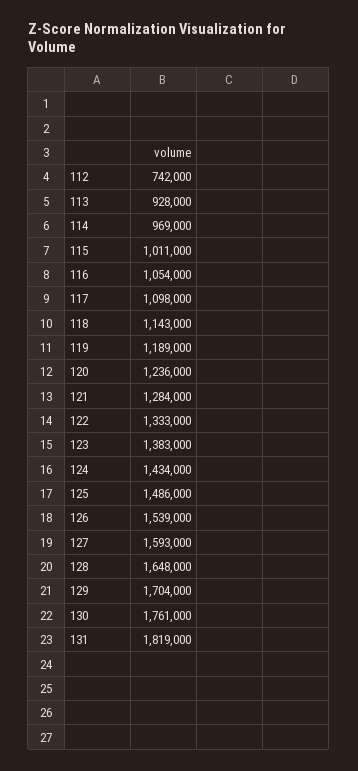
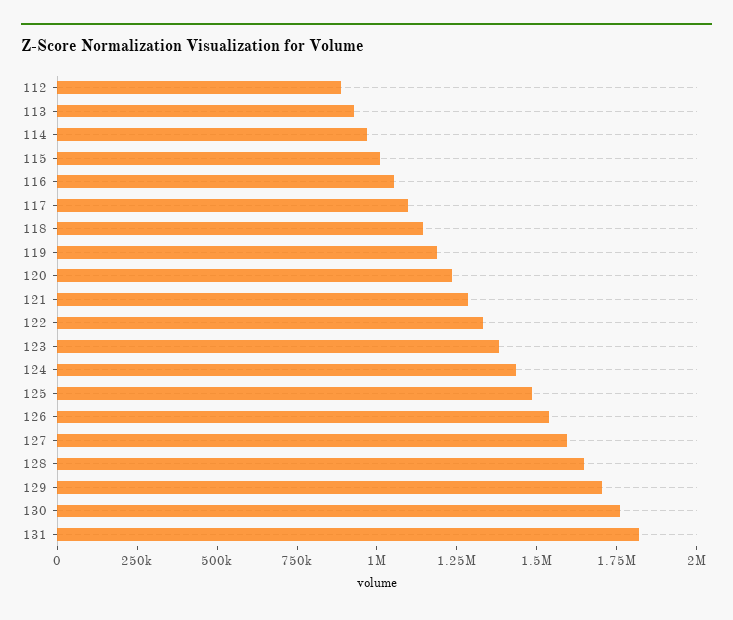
  {
-   "112": 742000,
+   "112": 900000,
    "113": 928000,
    "114": 969000,
    "115": 1011000,
    "116": 1054000,
    "117": 1098000,
    "118": 1143000,
    "119": 1189000,
    "120": 1236000,
    "121": 1284000,
    "122": 1333000,
    "123": 1383000,
    "124": 1434000,
    "125": 1486000,
    "126": 1539000,
    "127": 1593000,
    "128": 1648000,
    "129": 1704000,
    "130": 1761000,
    "131": 1819000
  }

